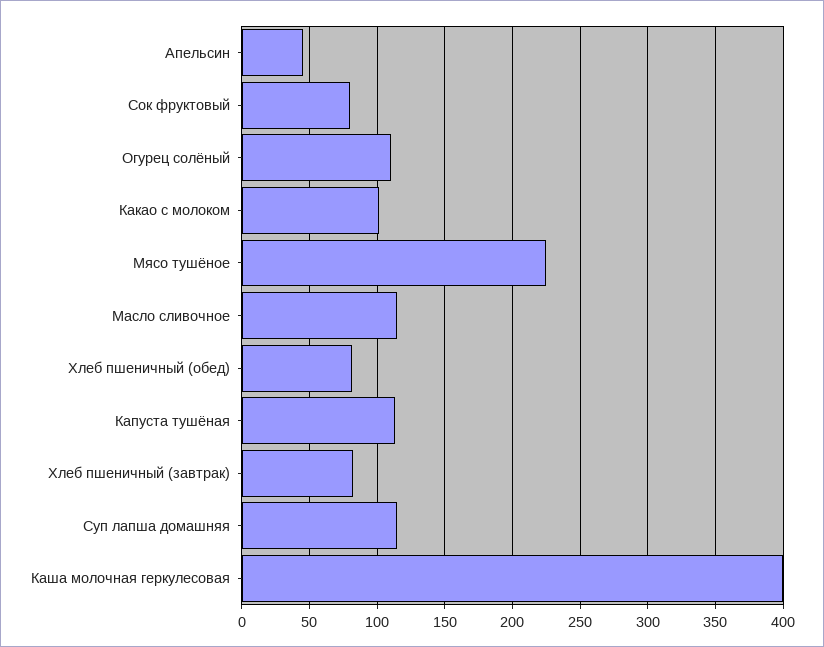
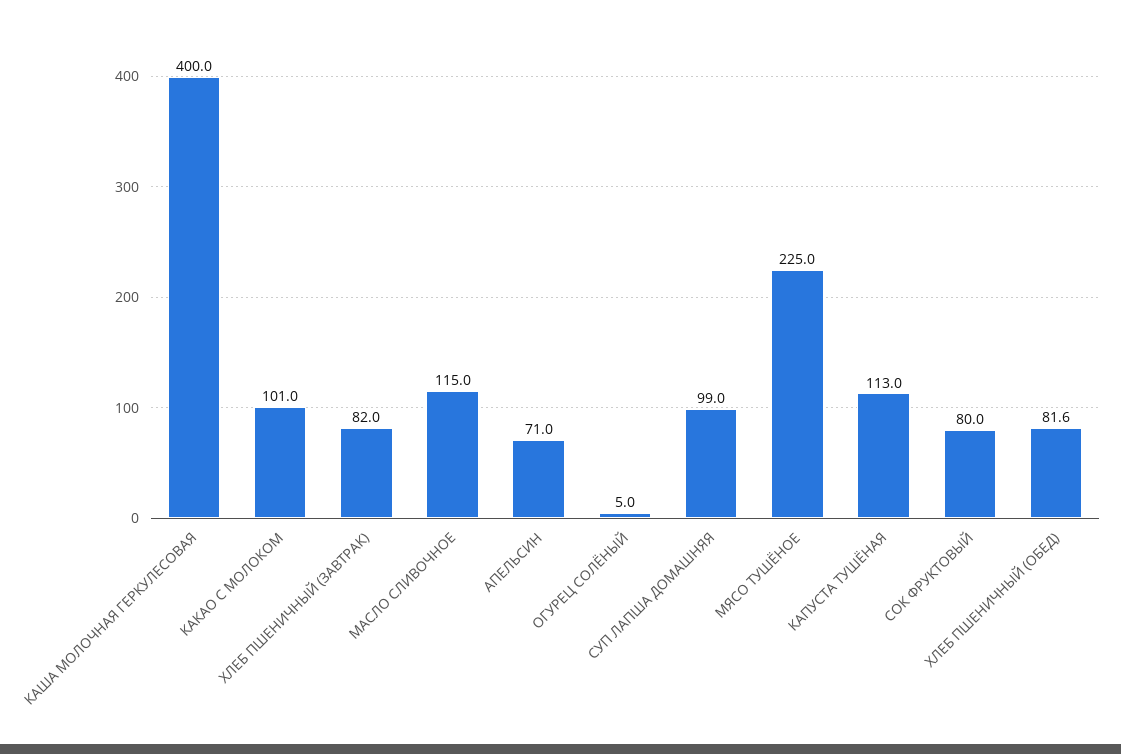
  {
-   "Апельсин": 45,
+   "Апельсин": 71,
    "Сок фруктовый": 80,
-   "Огурец солёный": 110,
+   "Огурец солёный": 5,
    "Какао с молоком": 101,
    "Мясо тушёное": 225,
    "Масло сливочное": 115,
    "Хлеб пшеничный (обед)": 81.6,
    "Капуста тушёная": 113,
    "Хлеб пшеничный (завтрак)": 82,
-   "Суп лапша домашняя": 115,
+   "Суп лапша домашняя": 99,
    "Каша молочная геркулесовая": 400
  }

